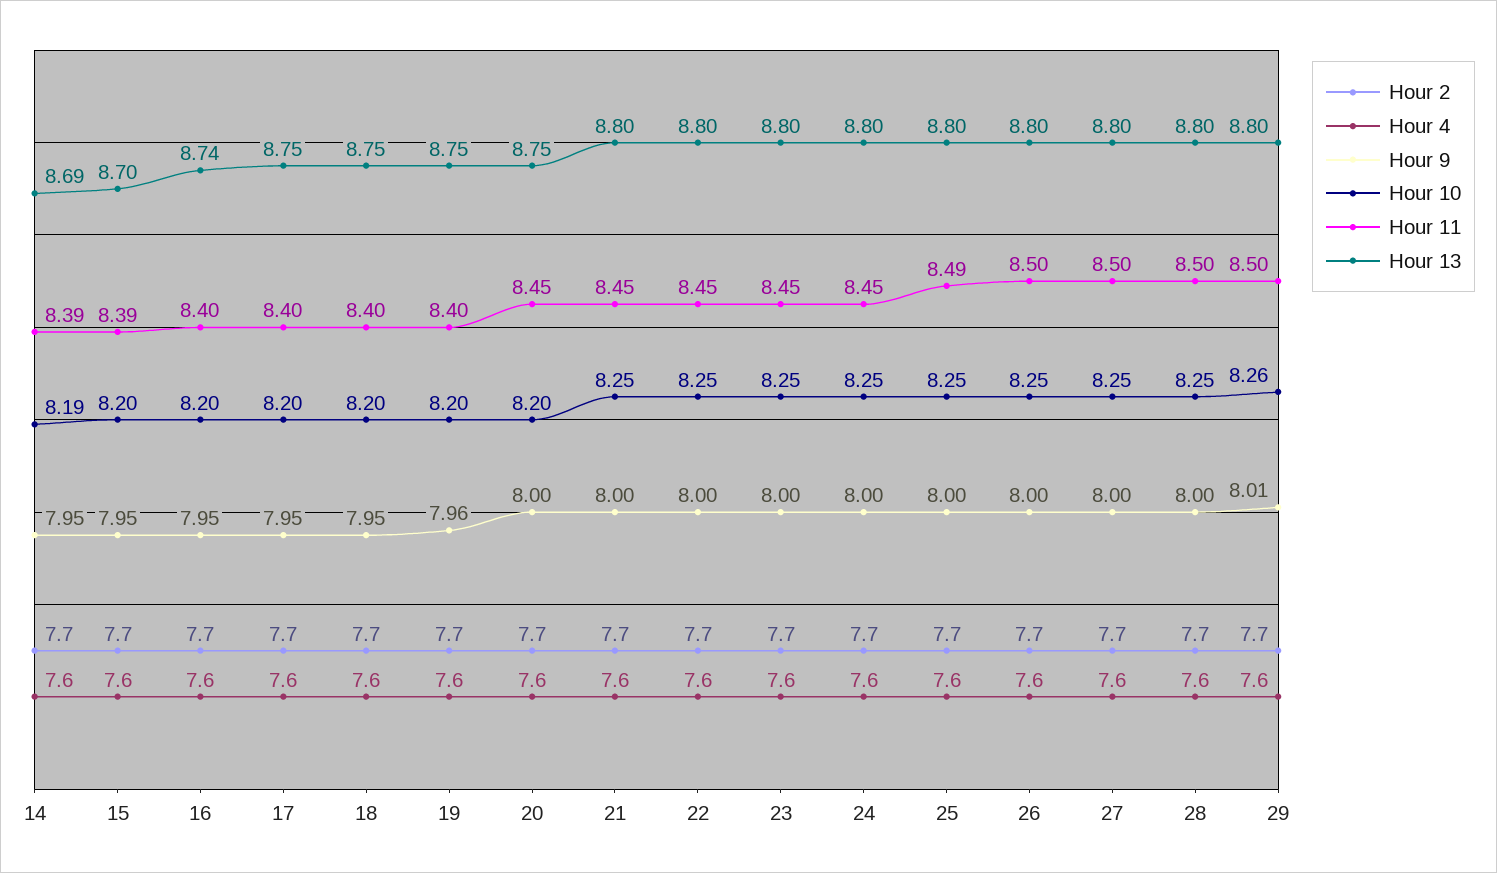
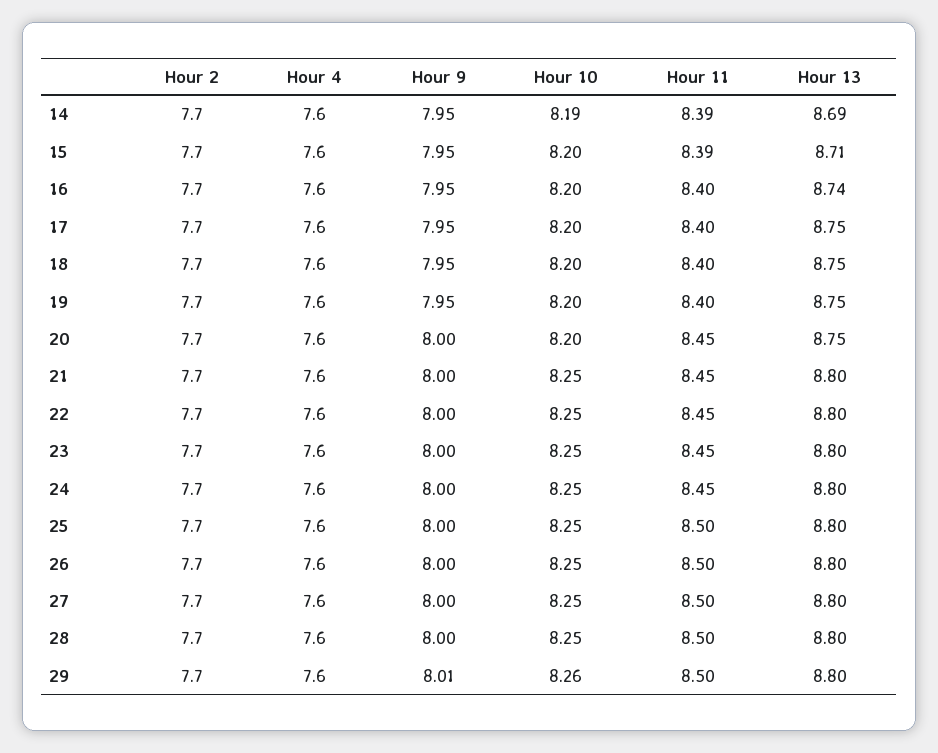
  {
    "Hour 2": {
      "14": 7.7,
      "15": 7.7,
      "16": 7.7,
      "17": 7.7,
      "18": 7.7,
      "19": 7.7,
      "20": 7.7,
      "21": 7.7,
      "22": 7.7,
      "23": 7.7,
      "24": 7.7,
      "25": 7.7,
      "26": 7.7,
      "27": 7.7,
      "28": 7.7,
      "29": 7.7
    },
    "Hour 4": {
      "14": 7.6,
      "15": 7.6,
      "16": 7.6,
      "17": 7.6,
      "18": 7.6,
      "19": 7.6,
      "20": 7.6,
      "21": 7.6,
      "22": 7.6,
      "23": 7.6,
      "24": 7.6,
      "25": 7.6,
      "26": 7.6,
      "27": 7.6,
      "28": 7.6,
      "29": 7.6
    },
    "Hour 9": {
      "14": 7.95,
      "15": 7.95,
      "16": 7.95,
      "17": 7.95,
      "18": 7.95,
-     "19": 7.96,
+     "19": 7.95,
      "20": 8,
      "21": 8,
      "22": 8,
      "23": 8,
      "24": 8,
      "25": 8,
      "26": 8,
      "27": 8,
      "28": 8,
      "29": 8.01
    },
    "Hour 10": {
      "14": 8.19,
      "15": 8.2,
      "16": 8.2,
      "17": 8.2,
      "18": 8.2,
      "19": 8.2,
      "20": 8.2,
      "21": 8.25,
      "22": 8.25,
      "23": 8.25,
      "24": 8.25,
      "25": 8.25,
      "26": 8.25,
      "27": 8.25,
      "28": 8.25,
      "29": 8.26
    },
    "Hour 11": {
      "14": 8.39,
      "15": 8.39,
      "16": 8.4,
      "17": 8.4,
      "18": 8.4,
      "19": 8.4,
      "20": 8.45,
      "21": 8.45,
      "22": 8.45,
      "23": 8.45,
      "24": 8.45,
-     "25": 8.49,
+     "25": 8.5,
      "26": 8.5,
      "27": 8.5,
      "28": 8.5,
      "29": 8.5
    },
    "Hour 13": {
      "14": 8.69,
-     "15": 8.7,
+     "15": 8.71,
      "16": 8.74,
      "17": 8.75,
      "18": 8.75,
      "19": 8.75,
      "20": 8.75,
      "21": 8.8,
      "22": 8.8,
      "23": 8.8,
      "24": 8.8,
      "25": 8.8,
      "26": 8.8,
      "27": 8.8,
      "28": 8.8,
      "29": 8.8
    }
  }

